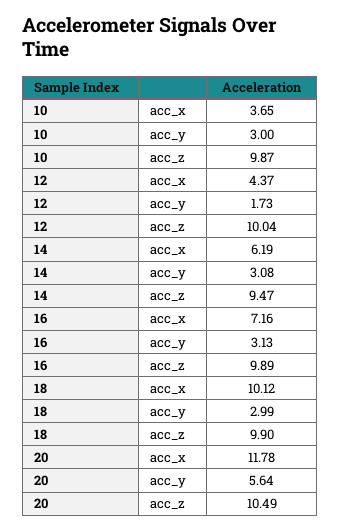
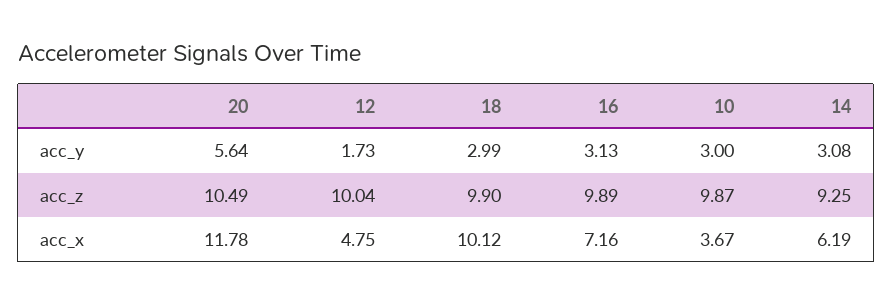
  {
    "10": {
-     "acc_x": 3.65,
+     "acc_x": 3.67,
      "acc_y": 3,
      "acc_z": 9.87
    },
    "12": {
-     "acc_x": 4.37,
+     "acc_x": 4.75,
      "acc_y": 1.73,
      "acc_z": 10.04
    },
    "14": {
      "acc_x": 6.19,
      "acc_y": 3.08,
-     "acc_z": 9.47
+     "acc_z": 9.25
    },
    "16": {
      "acc_x": 7.16,
      "acc_y": 3.13,
      "acc_z": 9.89
    },
    "18": {
      "acc_x": 10.12,
      "acc_y": 2.99,
      "acc_z": 9.9
    },
    "20": {
      "acc_x": 11.78,
      "acc_y": 5.64,
      "acc_z": 10.49
    }
  }

